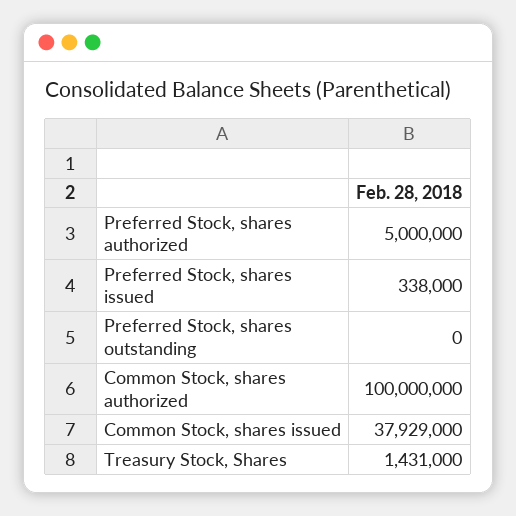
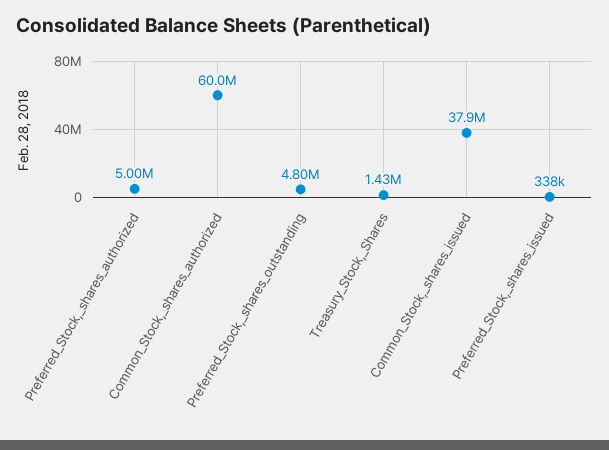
  {
    "Preferred Stock, shares authorized": 5000000,
    "Preferred Stock, shares issued": 338000,
-   "Preferred Stock, shares outstanding": 0,
+   "Preferred Stock, shares outstanding": 4800000,
-   "Common Stock, shares authorized": 100000000,
+   "Common Stock, shares authorized": 60000000,
    "Common Stock, shares issued": 37929000,
    "Treasury Stock, Shares": 1431000
  }

